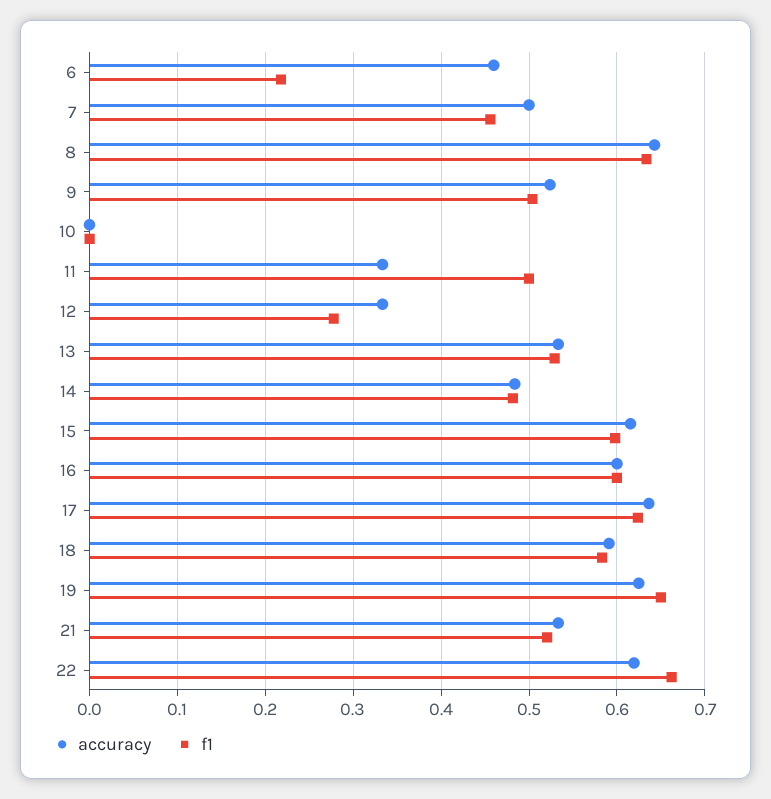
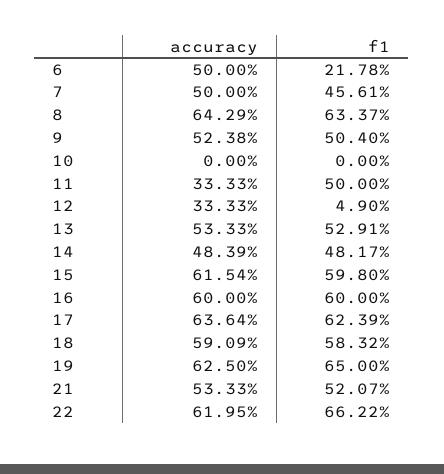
  {
    "accuracy": {
-     "6": 0.46,
+     "6": 0.5,
      "7": 0.5,
      "8": 0.6429,
      "9": 0.5238,
      "10": 0,
      "11": 0.3333,
      "12": 0.3333,
      "13": 0.5333,
      "14": 0.4839,
      "15": 0.6154,
      "16": 0.6,
      "17": 0.6364,
      "18": 0.5909,
      "19": 0.625,
      "21": 0.5333,
      "22": 0.6195
    },
    "f1": {
      "6": 0.2178,
      "7": 0.4561,
      "8": 0.6337,
      "9": 0.504,
      "10": 0,
      "11": 0.5,
-     "12": 0.28,
+     "12": 0.049,
      "13": 0.5291,
      "14": 0.4817,
      "15": 0.598,
      "16": 0.6,
      "17": 0.6239,
      "18": 0.5832,
      "19": 0.65,
      "21": 0.5207,
      "22": 0.6622
    }
  }

